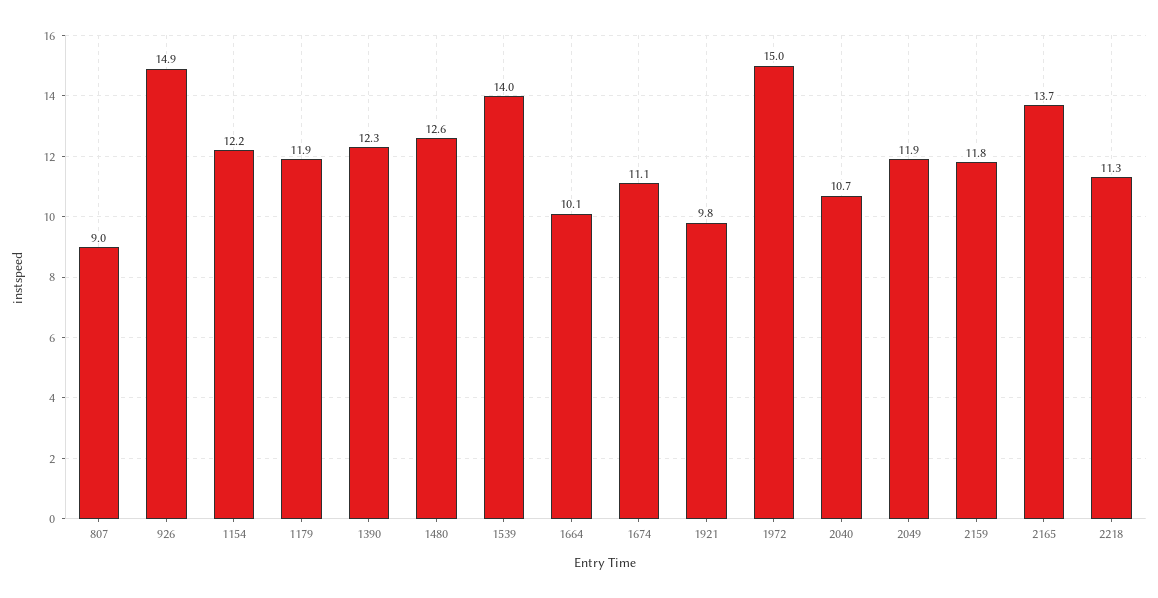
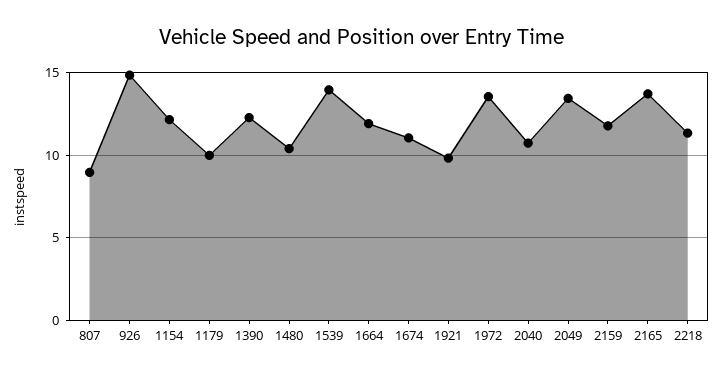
  {
    "807": 9,
    "926": 14.9,
    "1154": 12.2,
-   "1179": 11.9,
+   "1179": 10,
    "1390": 12.3,
-   "1480": 12.6,
+   "1480": 10.5,
    "1539": 14,
-   "1664": 10.1,
+   "1664": 12,
    "1674": 11.1,
    "1921": 9.8,
-   "1972": 15,
+   "1972": 13.5,
    "2040": 10.7,
-   "2049": 11.9,
+   "2049": 13.5,
    "2159": 11.8,
    "2165": 13.7,
    "2218": 11.3
  }

